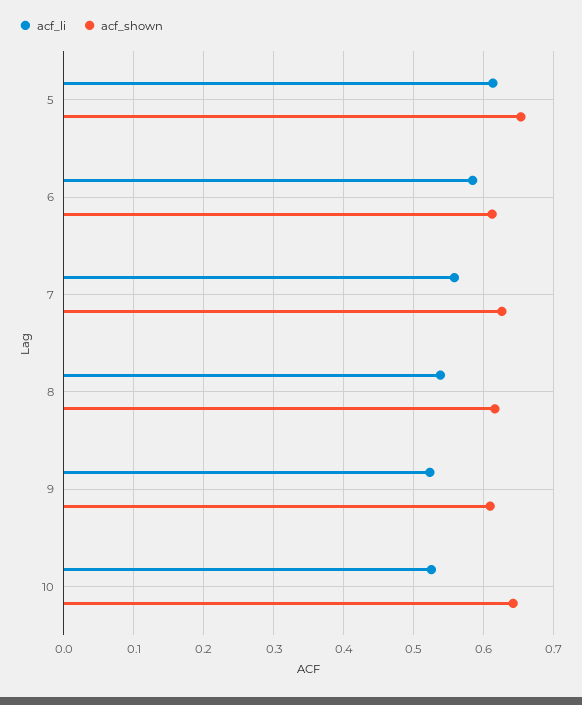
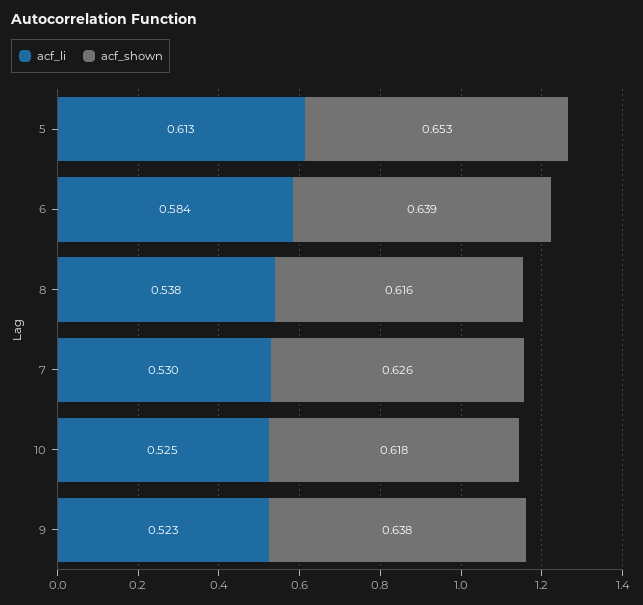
  {
    "acf_li": {
      "5": 0.613,
      "6": 0.584,
-     "7": 0.56,
+     "7": 0.53,
      "8": 0.538,
      "9": 0.523,
      "10": 0.525
    },
    "acf_shown": {
      "5": 0.653,
-     "6": 0.61,
+     "6": 0.639,
      "7": 0.626,
      "8": 0.616,
-     "9": 0.61,
+     "9": 0.638,
-     "10": 0.64
+     "10": 0.618
    }
  }

